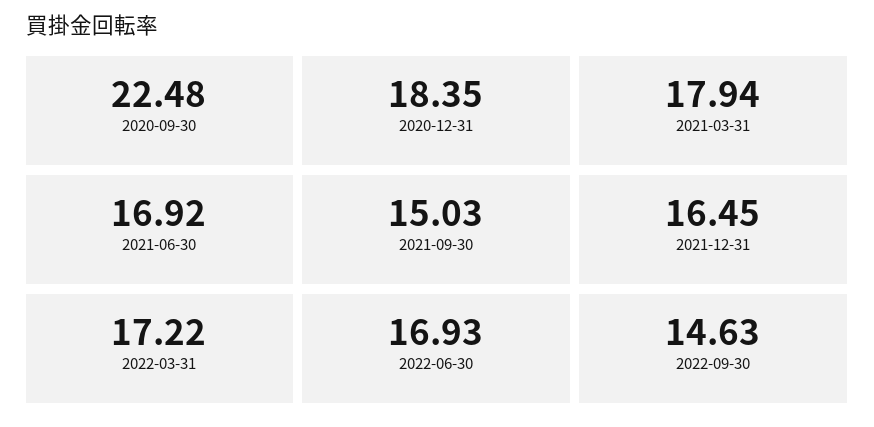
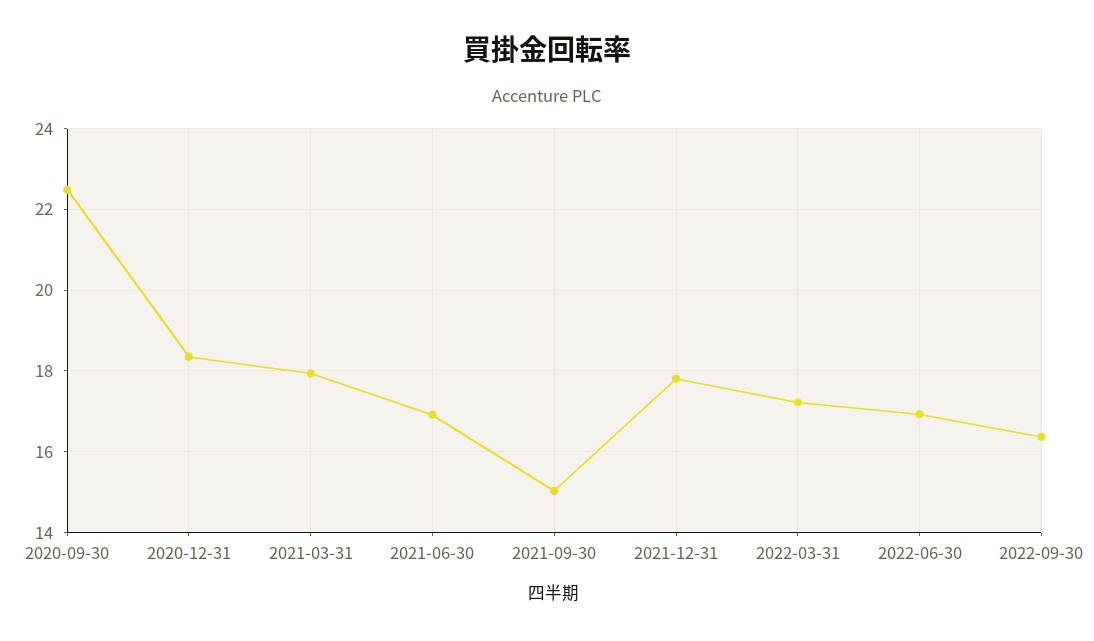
  {
    "2020-09-30": 22.48,
    "2020-12-31": 18.35,
    "2021-03-31": 17.94,
    "2021-06-30": 16.92,
    "2021-09-30": 15.03,
-   "2021-12-31": 16.45,
+   "2021-12-31": 17.8,
    "2022-03-31": 17.22,
    "2022-06-30": 16.93,
-   "2022-09-30": 14.63
+   "2022-09-30": 16.4
  }

